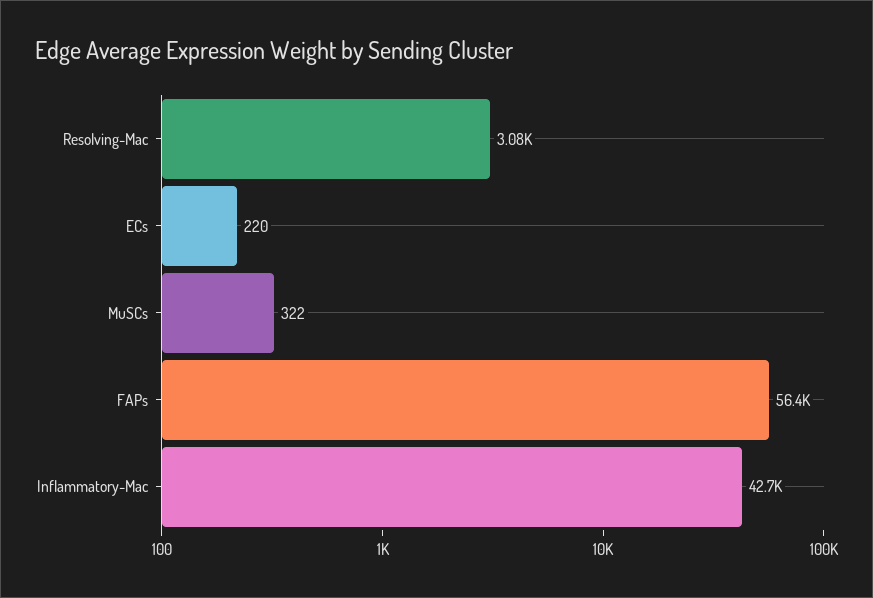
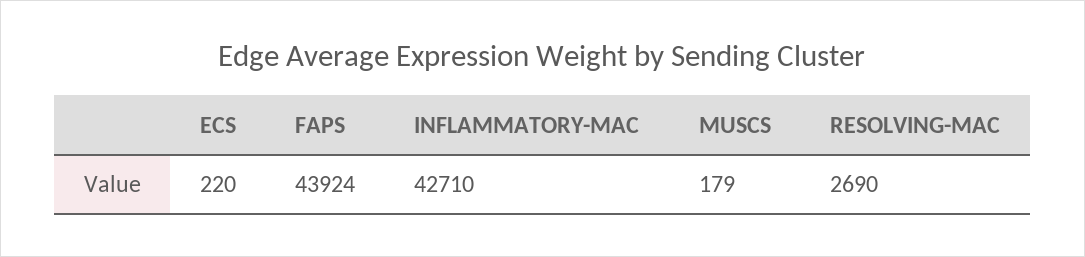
  {
-   "Resolving-Mac": 3080,
+   "Resolving-Mac": 2690,
    "ECs": 220,
-   "MuSCs": 322,
+   "MuSCs": 179,
-   "FAPs": 56400,
+   "FAPs": 43924,
    "Inflammatory-Mac": 42710
  }

